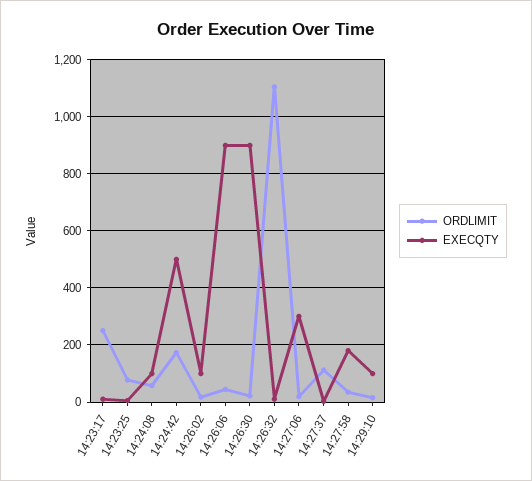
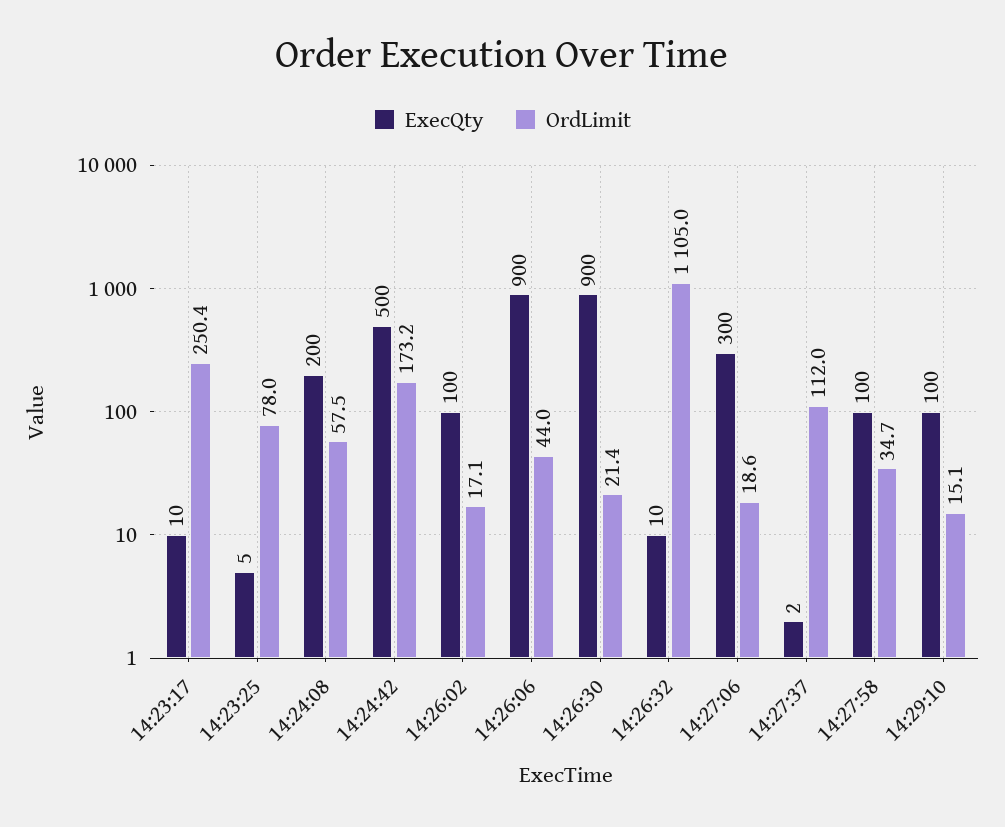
  {
    "ORDLIMIT": {
      "14:23:17": 250.4,
      "14:23:25": 78,
      "14:24:08": 57.5,
      "14:24:42": 173.2,
      "14:26:02": 17.1,
      "14:26:06": 44,
      "14:26:30": 21.4,
      "14:26:32": 1105,
      "14:27:06": 18.6,
      "14:27:37": 112,
      "14:27:58": 34.7,
      "14:29:10": 15.1
    },
    "EXECQTY": {
      "14:23:17": 10,
      "14:23:25": 5,
-     "14:24:08": 100,
+     "14:24:08": 200,
      "14:24:42": 500,
      "14:26:02": 100,
      "14:26:06": 900,
      "14:26:30": 900,
      "14:26:32": 10,
      "14:27:06": 300,
      "14:27:37": 2,
-     "14:27:58": 175,
+     "14:27:58": 100,
      "14:29:10": 100
    }
  }

